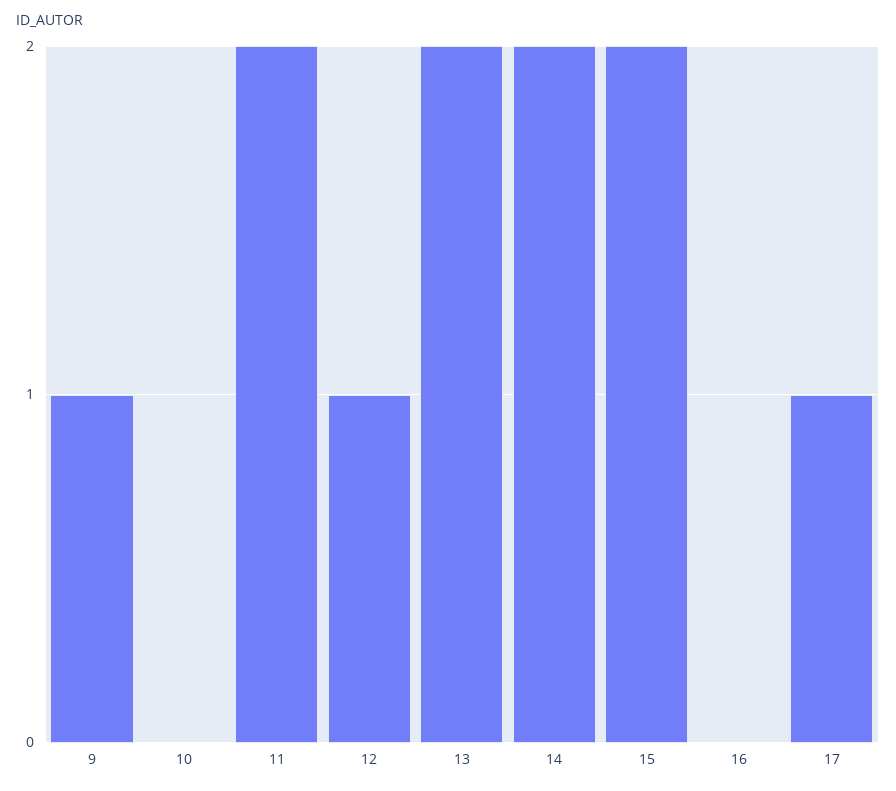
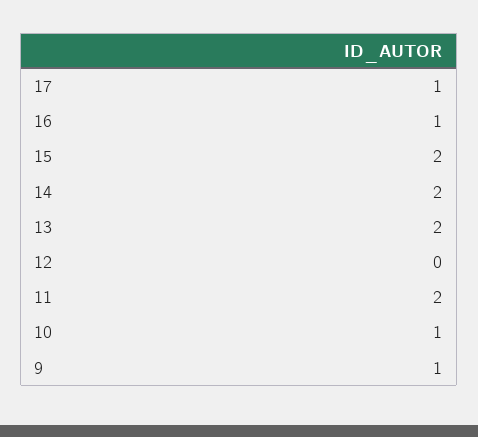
  {
    "9": 1,
-   "10": 0,
+   "10": 1,
    "11": 2,
-   "12": 1,
+   "12": 0,
    "13": 2,
    "14": 2,
    "15": 2,
-   "16": 0,
+   "16": 1,
    "17": 1
  }

